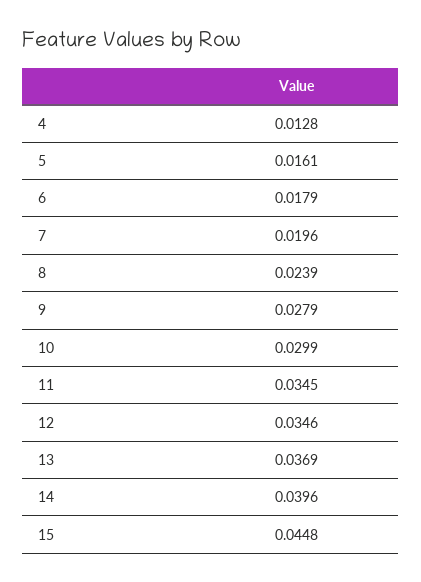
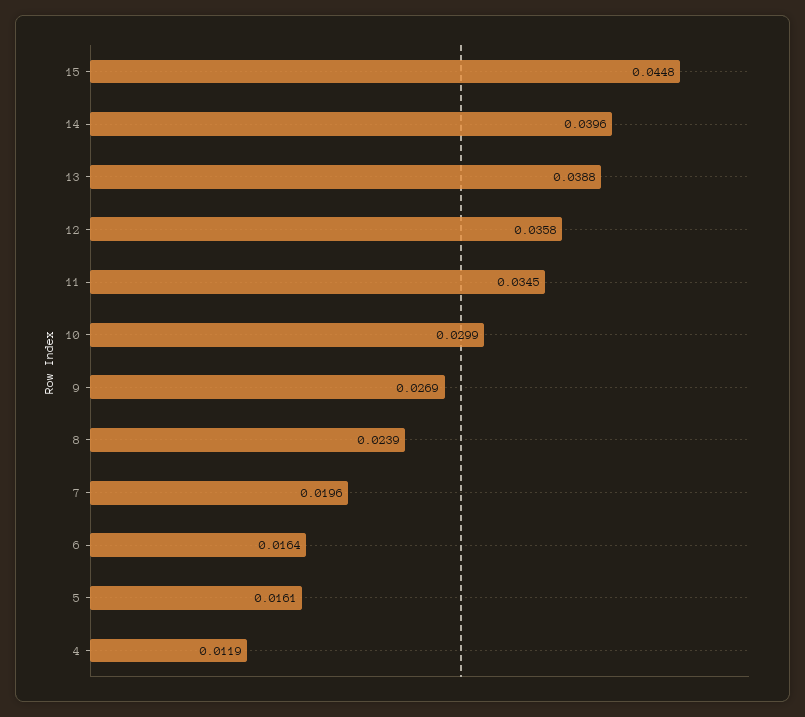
  {
-   "4": 0.0128,
+   "4": 0.0119,
    "5": 0.0161,
-   "6": 0.0179,
+   "6": 0.0164,
    "7": 0.0196,
    "8": 0.0239,
-   "9": 0.0279,
+   "9": 0.0269,
    "10": 0.0299,
    "11": 0.0345,
-   "12": 0.0346,
+   "12": 0.0358,
-   "13": 0.0369,
+   "13": 0.0388,
    "14": 0.0396,
    "15": 0.0448
  }

